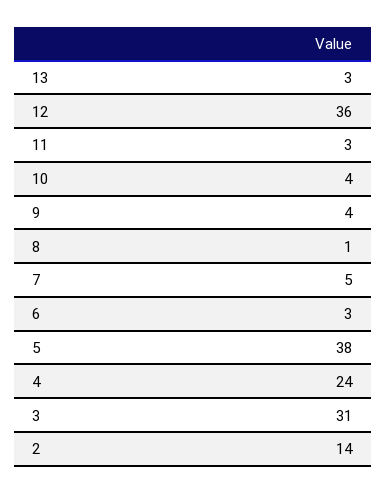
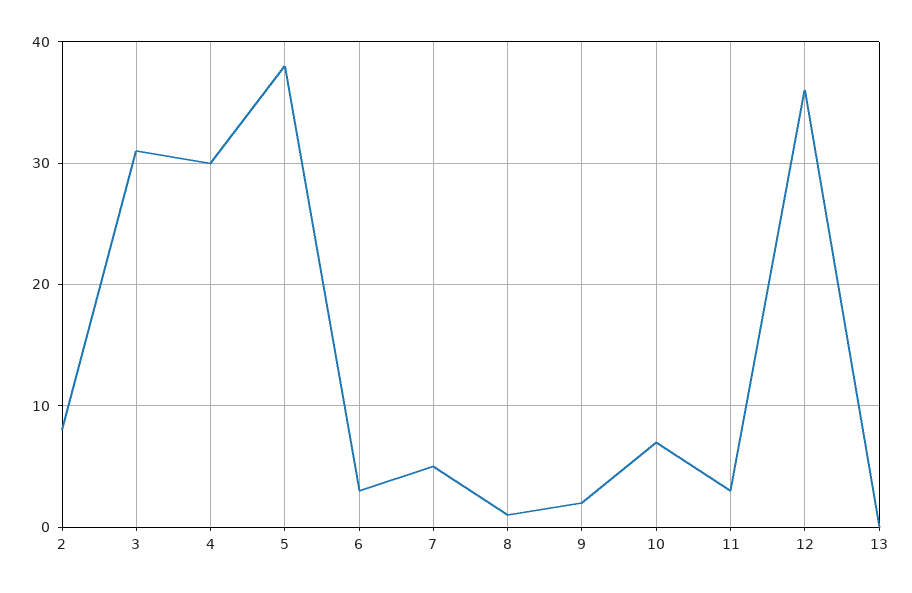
  {
-   "13": 3,
+   "13": 0,
    "12": 36,
    "11": 3,
-   "10": 4,
+   "10": 7,
-   "9": 4,
+   "9": 2,
    "8": 1,
    "7": 5,
    "6": 3,
    "5": 38,
-   "4": 24,
+   "4": 30,
    "3": 31,
-   "2": 14
+   "2": 8
  }

